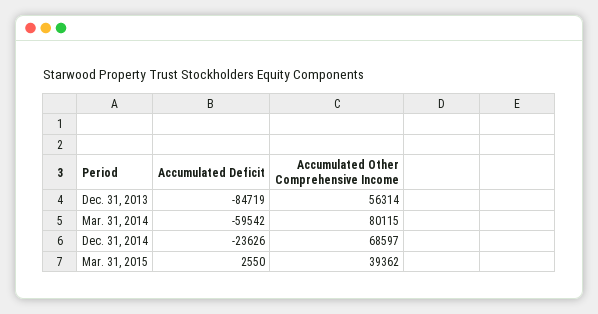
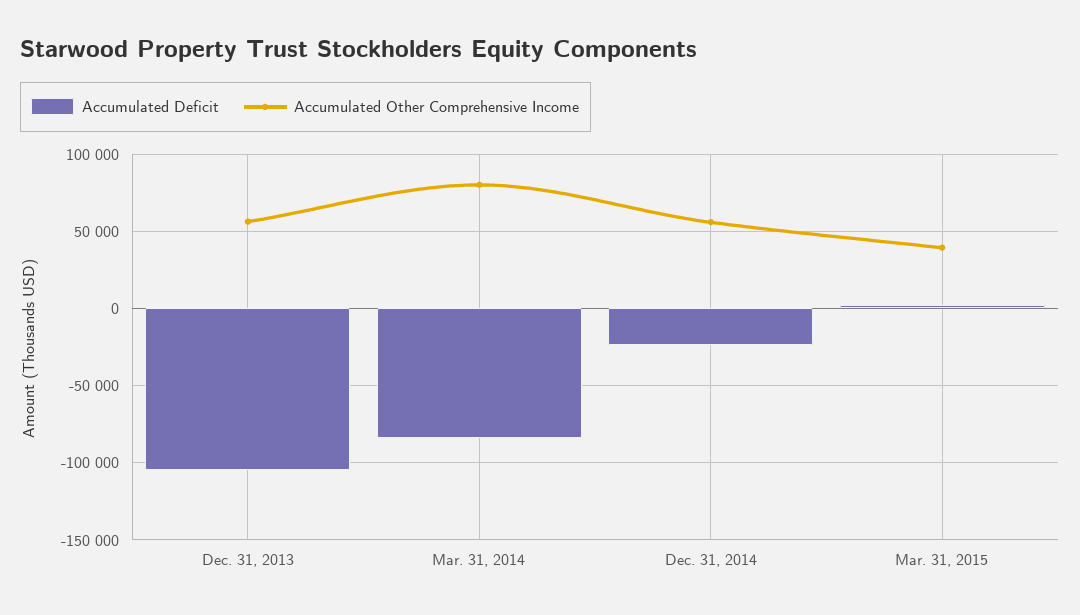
  {
    "Accumulated Deficit": {
-     "Dec. 31, 2013": -84719,
+     "Dec. 31, 2013": -105000,
-     "Mar. 31, 2014": -59542,
+     "Mar. 31, 2014": -85000,
      "Dec. 31, 2014": -23626,
      "Mar. 31, 2015": 2550
    },
    "Accumulated Other Comprehensive Income": {
      "Dec. 31, 2013": 56314,
      "Mar. 31, 2014": 80115,
-     "Dec. 31, 2014": 68597,
+     "Dec. 31, 2014": 55000,
      "Mar. 31, 2015": 39362
    }
  }

